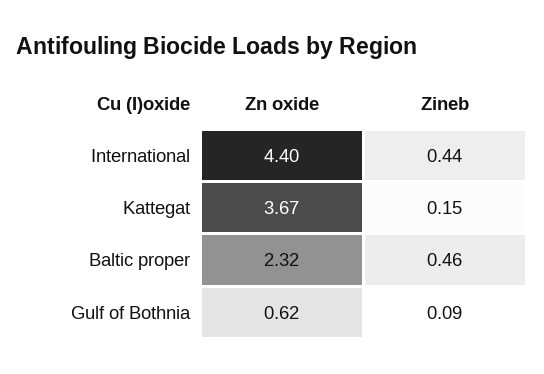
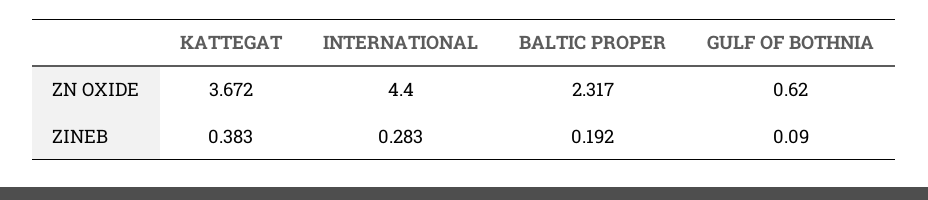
  {
    "Zn oxide": {
      "International": 4.4,
      "Kattegat": 3.672,
      "Baltic proper": 2.317,
      "Gulf of Bothnia": 0.62
    },
    "Zineb": {
-     "International": 0.44,
+     "International": 0.283,
-     "Kattegat": 0.15,
+     "Kattegat": 0.383,
-     "Baltic proper": 0.46,
+     "Baltic proper": 0.192,
      "Gulf of Bothnia": 0.09
    }
  }

